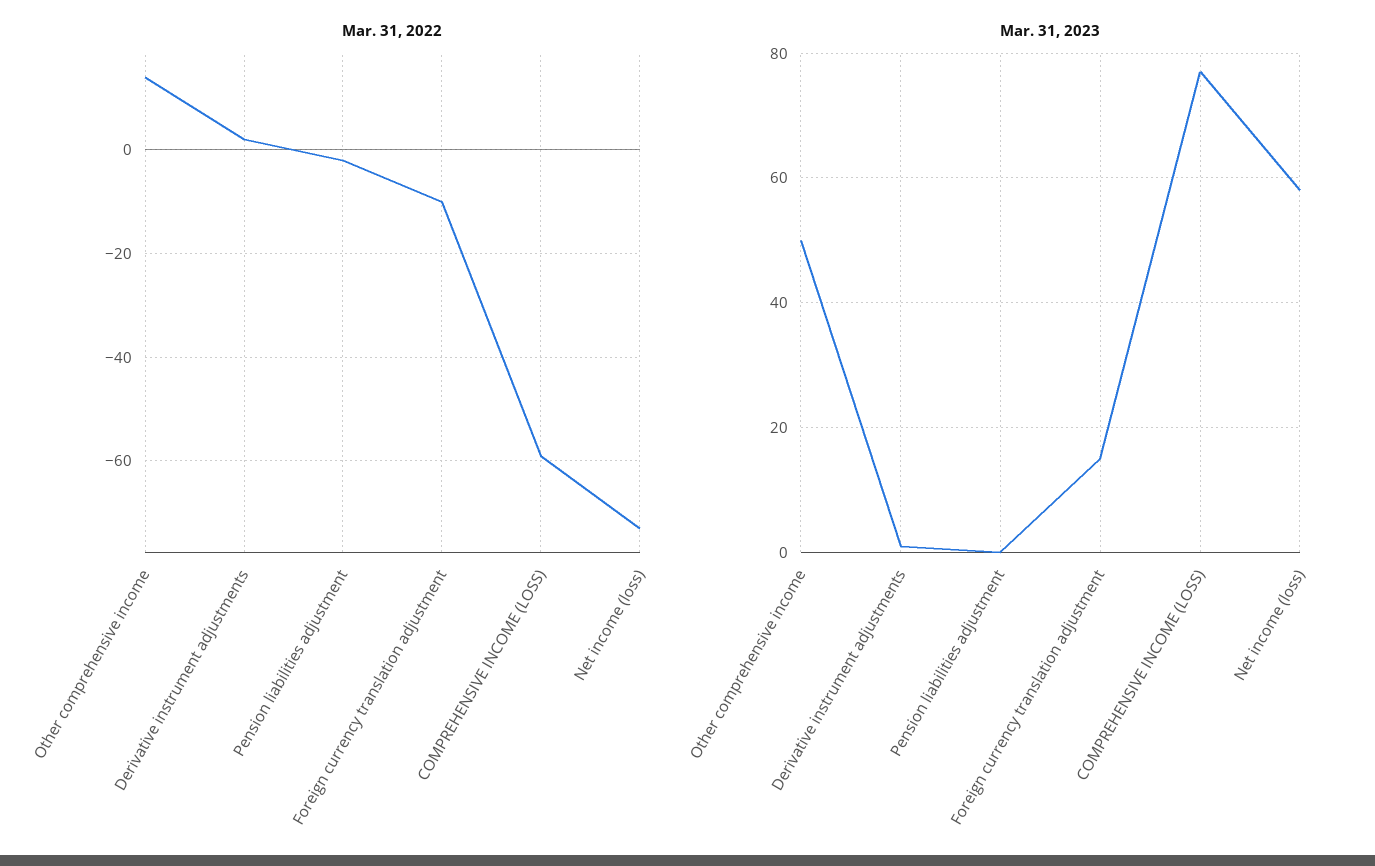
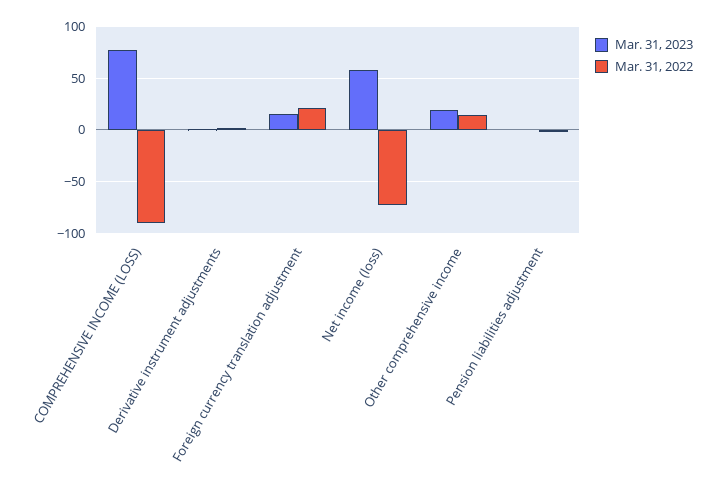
  {
    "Mar. 31, 2022": {
      "Other comprehensive income": 15,
      "Derivative instrument adjustments": 0,
      "Pension liabilities adjustment": 0,
-     "Foreign currency translation adjustment": -10,
+     "Foreign currency translation adjustment": 20,
-     "COMPREHENSIVE INCOME (LOSS)": -60,
+     "COMPREHENSIVE INCOME (LOSS)": -90,
      "Net income (loss)": -75
    },
    "Mar. 31, 2023": {
-     "Other comprehensive income": 50,
+     "Other comprehensive income": 20,
      "Derivative instrument adjustments": 0,
      "Pension liabilities adjustment": 0,
      "Foreign currency translation adjustment": 15,
      "COMPREHENSIVE INCOME (LOSS)": 75,
      "Net income (loss)": 60
    }
  }

